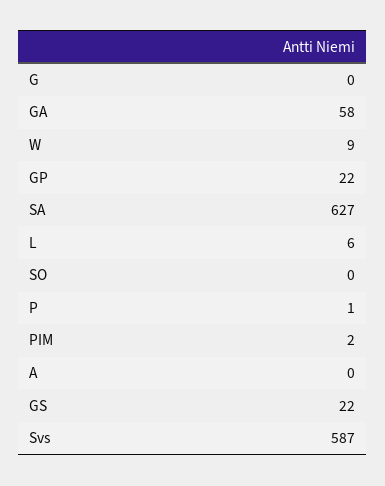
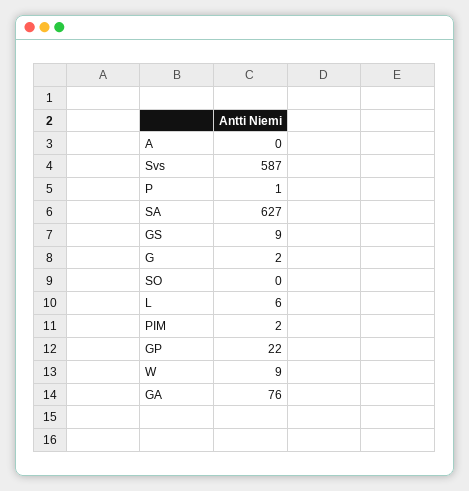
  {
-   "G": 0,
+   "G": 2,
-   "GA": 58,
+   "GA": 76,
    "W": 9,
    "GP": 22,
    "SA": 627,
    "L": 6,
    "SO": 0,
    "P": 1,
    "PIM": 2,
    "A": 0,
-   "GS": 22,
+   "GS": 9,
    "Svs": 587
  }

